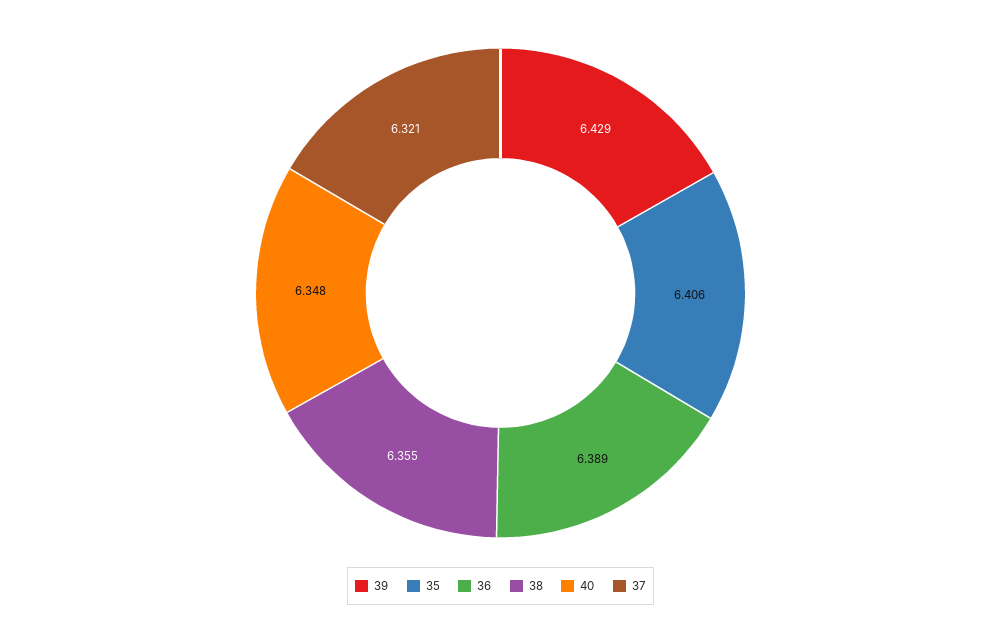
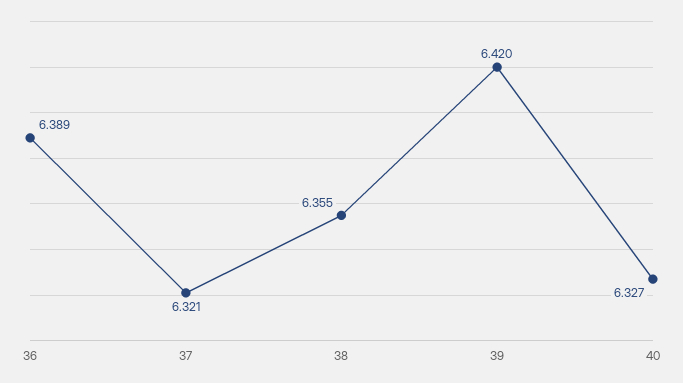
  {
-   "39": 6.429,
+   "39": 6.42,
-   "35": 6.406,
    "36": 6.389,
    "38": 6.355,
-   "40": 6.348,
+   "40": 6.327,
    "37": 6.321
  }

